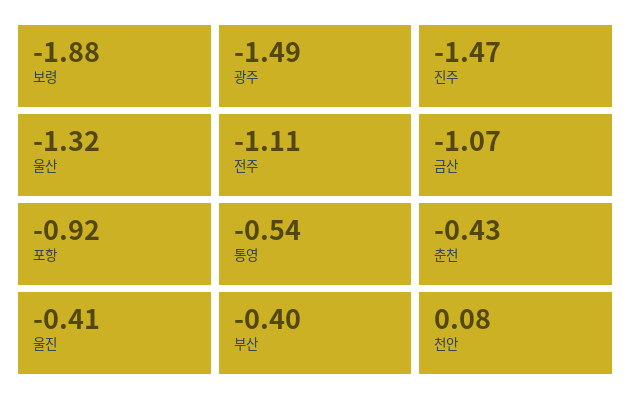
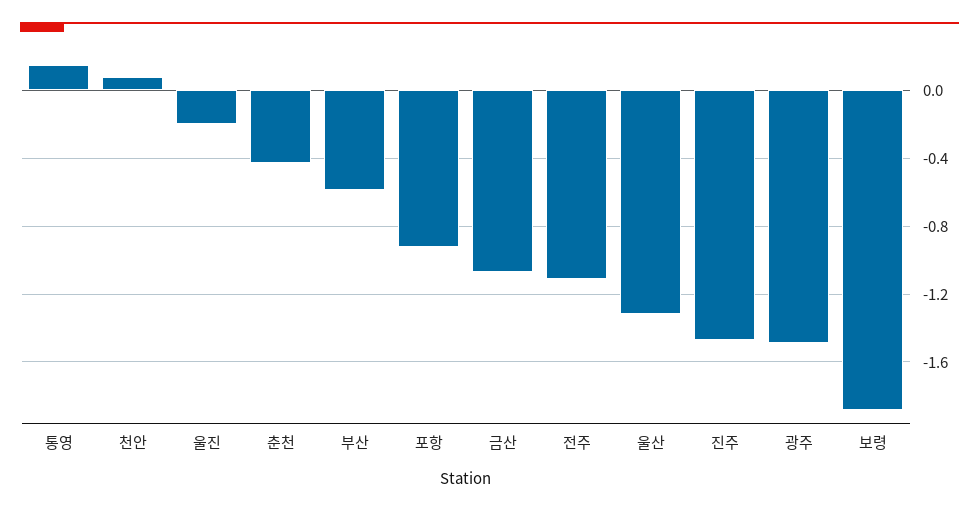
  {
    "보령": -1.88,
    "광주": -1.49,
    "진주": -1.47,
    "울산": -1.32,
    "전주": -1.11,
    "금산": -1.07,
    "포항": -0.92,
-   "통영": -0.54,
+   "통영": 0.15,
    "춘천": -0.43,
-   "울진": -0.41,
+   "울진": -0.2,
-   "부산": -0.4,
+   "부산": -0.6,
    "천안": 0.08
  }

